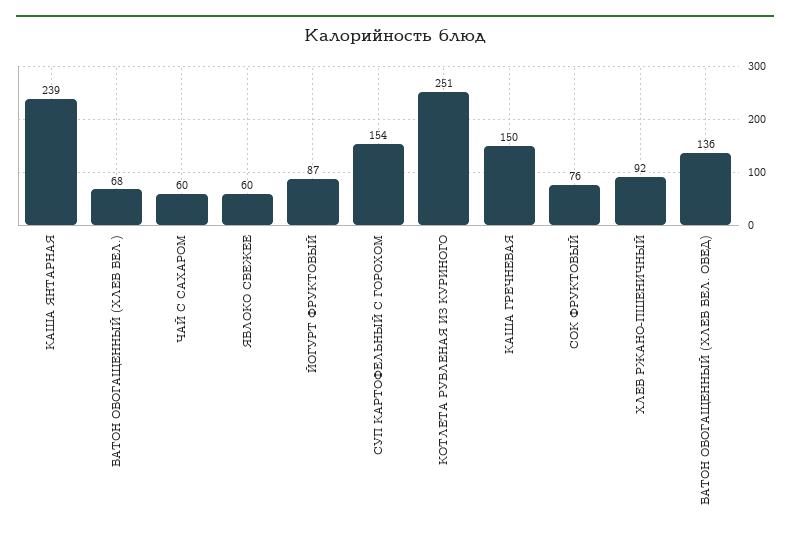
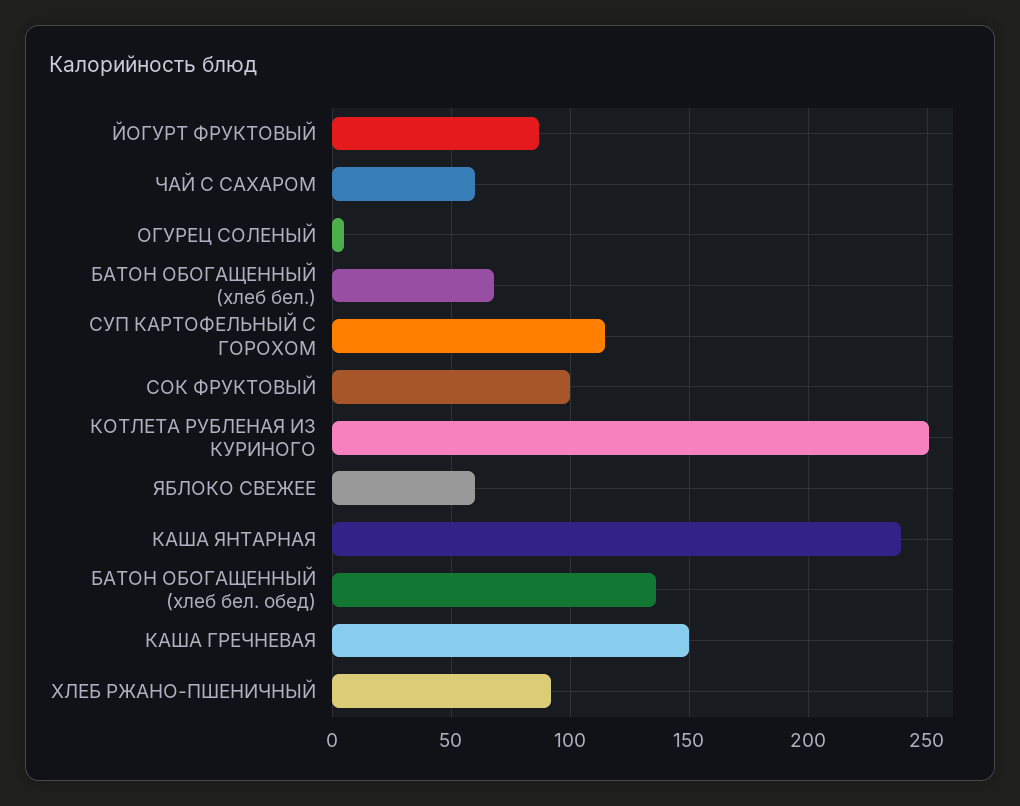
  {
    "КАША ЯНТАРНАЯ": 239,
    "БАТОН ОБОГАЩЕННЫЙ (ХЛЕБ БЕЛ.)": 68,
    "ЧАЙ С САХАРОМ": 60,
    "ЯБЛОКО СВЕЖЕЕ": 60,
    "ЙОГУРТ ФРУКТОВЫЙ": 87,
-   "СУП КАРТОФЕЛЬНЫЙ С ГОРОХОМ": 154,
+   "СУП КАРТОФЕЛЬНЫЙ С ГОРОХОМ": 115,
    "КОТЛЕТА РУБЛЕНАЯ ИЗ КУРИНОГО": 251,
    "КАША ГРЕЧНЕВАЯ": 150,
-   "СОК ФРУКТОВЫЙ": 76,
+   "СОК ФРУКТОВЫЙ": 100,
    "ХЛЕБ РЖАНО-ПШЕНИЧНЫЙ": 92,
-   "БАТОН ОБОГАЩЕННЫЙ (ХЛЕБ БЕЛ. ОБЕД)": 136
+   "БАТОН ОБОГАЩЕННЫЙ (ХЛЕБ БЕЛ. ОБЕД)": 136,
+   "ОГУРЕЦ СОЛЕНЫЙ": 5
  }

